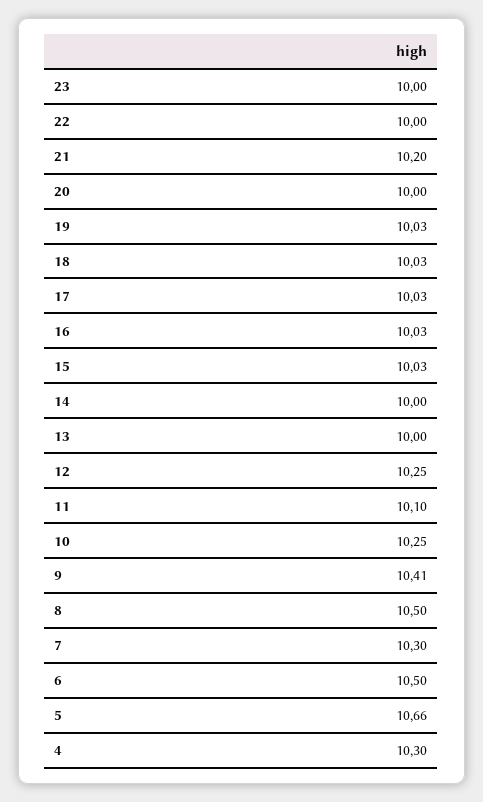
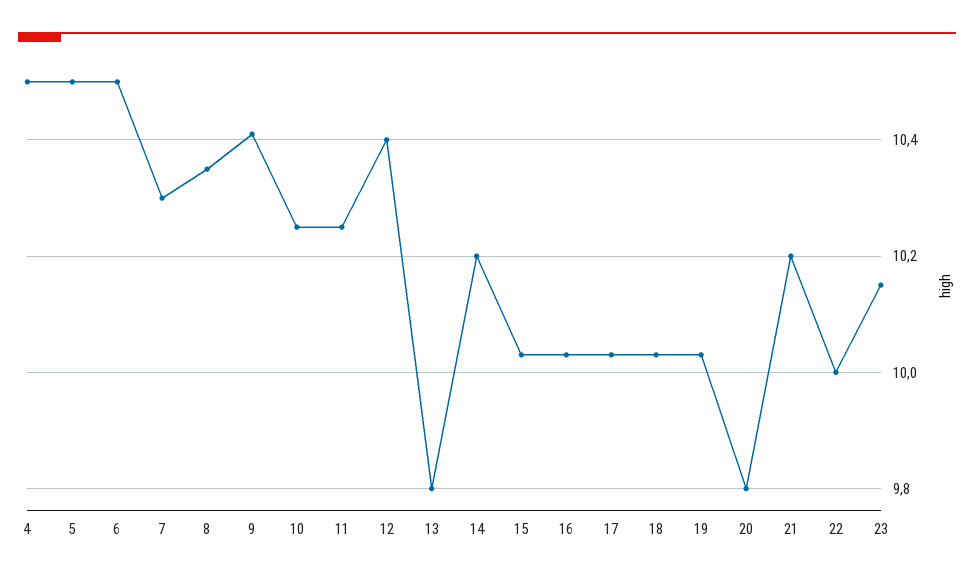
  {
-   "23": 10,
+   "23": 10.15,
    "22": 10,
    "21": 10.2,
-   "20": 10,
+   "20": 9.8,
    "19": 10.03,
    "18": 10.03,
    "17": 10.03,
    "16": 10.03,
    "15": 10.03,
-   "14": 10,
+   "14": 10.2,
-   "13": 10,
+   "13": 9.8,
-   "12": 10.25,
+   "12": 10.4,
-   "11": 10.1,
+   "11": 10.25,
    "10": 10.25,
    "9": 10.41,
-   "8": 10.5,
+   "8": 10.35,
    "7": 10.3,
    "6": 10.5,
-   "5": 10.66,
+   "5": 10.5,
-   "4": 10.3
+   "4": 10.5
  }

